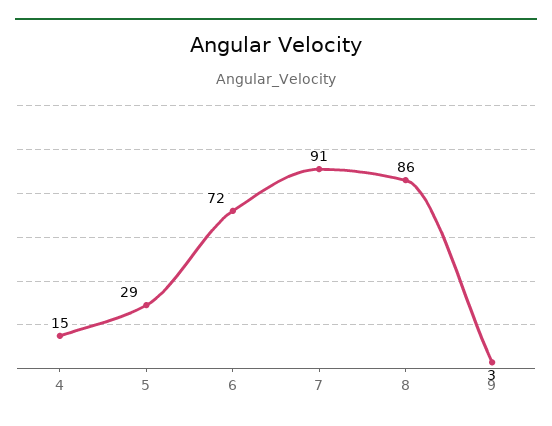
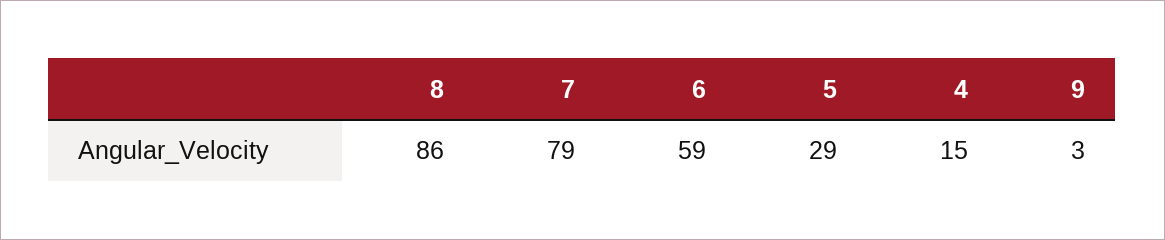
  {
    "4": 15,
    "5": 29,
-   "6": 72,
+   "6": 59,
-   "7": 91,
+   "7": 79,
    "8": 86,
    "9": 3
  }

